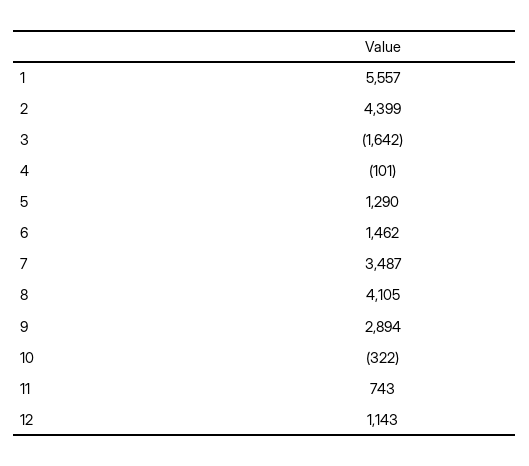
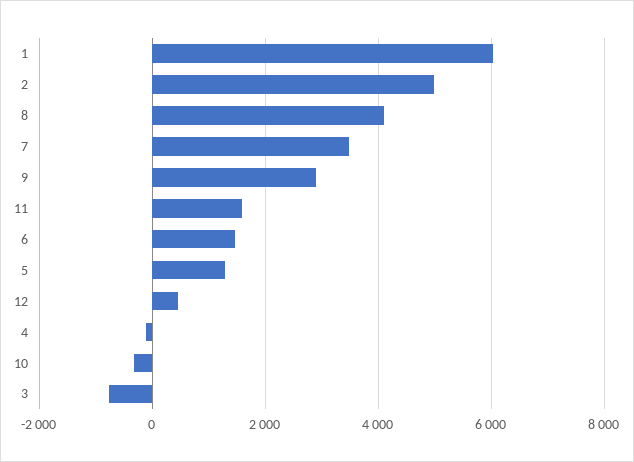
  {
-   "1": 5557,
+   "1": 6000,
-   "2": 4399,
+   "2": 5000,
-   "3": -1642,
+   "3": -800,
    "4": -101,
    "5": 1290,
    "6": 1462,
    "7": 3487,
    "8": 4105,
    "9": 2894,
    "10": -322,
-   "11": 743,
+   "11": 1600,
-   "12": 1143
+   "12": 400
  }

